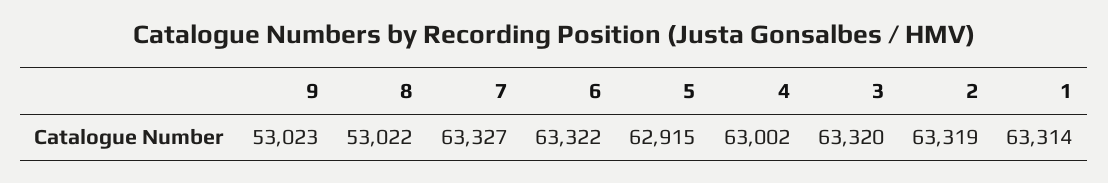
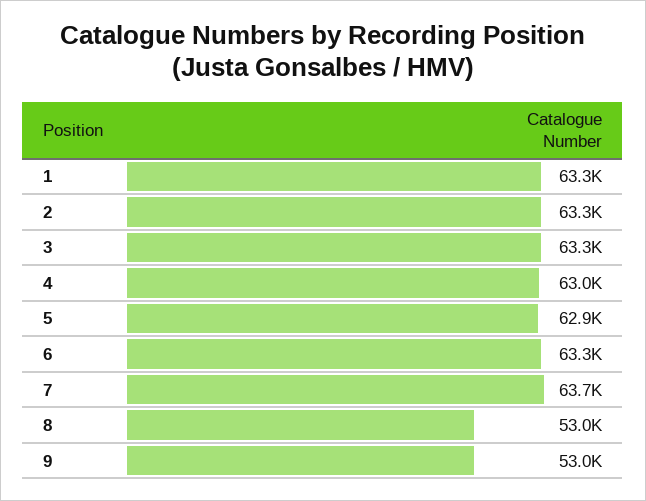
  {
    "9": 53023,
    "8": 53022,
-   "7": 63327,
+   "7": 63700,
    "6": 63322,
    "5": 62915,
    "4": 63002,
    "3": 63320,
    "2": 63319,
    "1": 63314
  }

